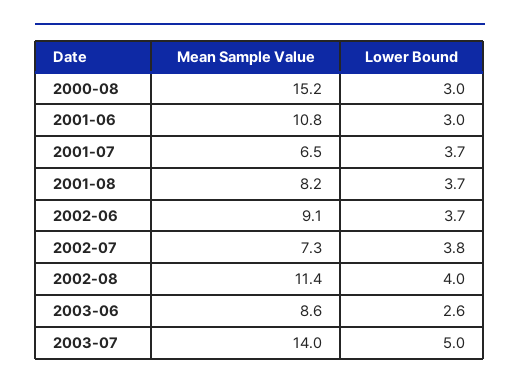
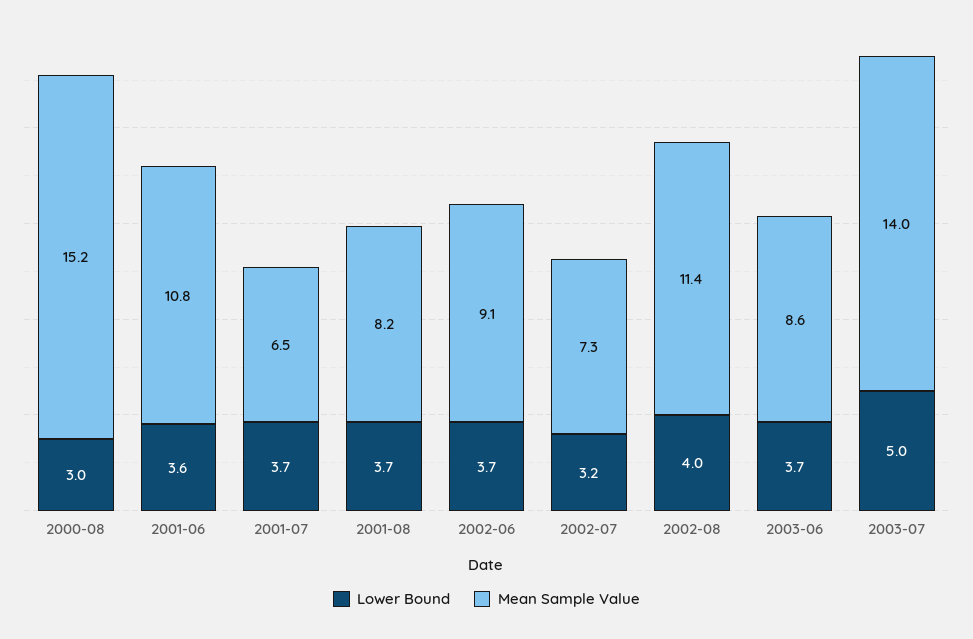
  {
    "Mean Sample Value": {
      "2000-08": 15.2,
      "2001-06": 10.8,
      "2001-07": 6.5,
      "2001-08": 8.2,
      "2002-06": 9.1,
      "2002-07": 7.3,
      "2002-08": 11.4,
      "2003-06": 8.6,
      "2003-07": 14
    },
    "Lower Bound": {
      "2000-08": 3,
-     "2001-06": 3,
+     "2001-06": 3.6,
      "2001-07": 3.7,
      "2001-08": 3.7,
      "2002-06": 3.7,
-     "2002-07": 3.8,
+     "2002-07": 3.2,
      "2002-08": 4,
-     "2003-06": 2.6,
+     "2003-06": 3.7,
      "2003-07": 5
    }
  }

